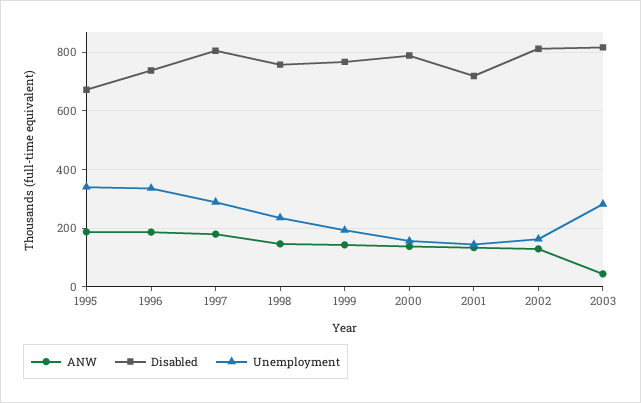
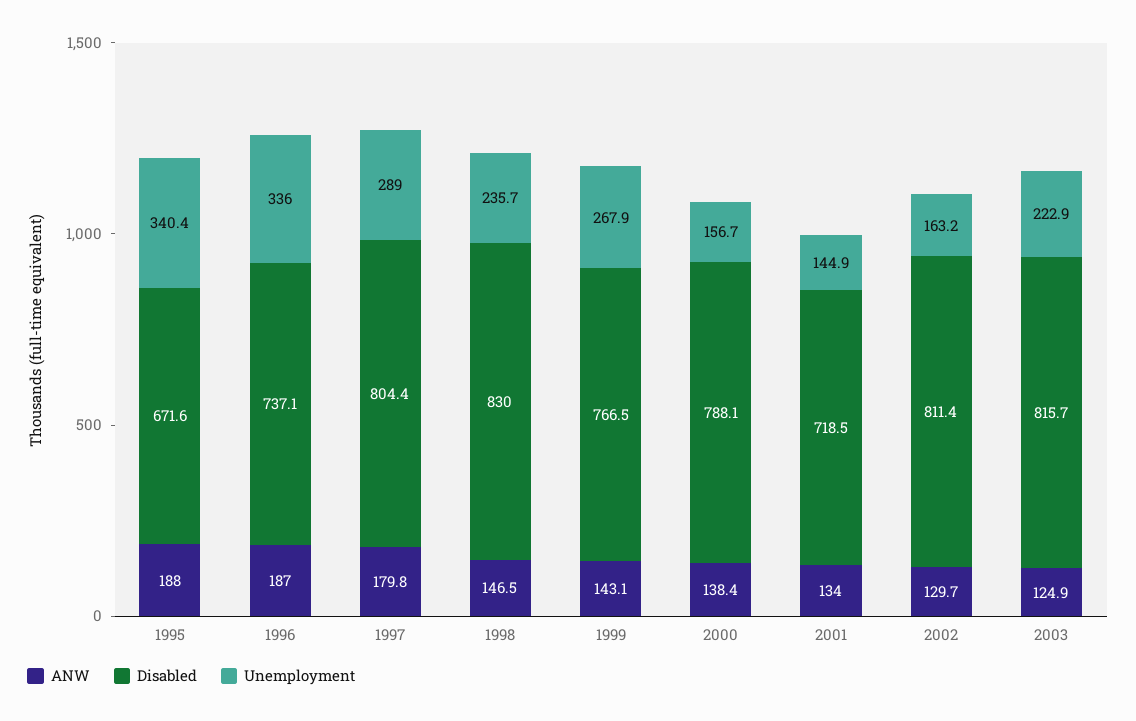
  {
    "ANW": {
      "1995": 188,
      "1996": 187,
      "1997": 179.8,
      "1998": 146.5,
      "1999": 143.1,
      "2000": 138.4,
      "2001": 134,
      "2002": 129.7,
-     "2003": 50
+     "2003": 124.9
    },
    "Disabled": {
      "1995": 671.6,
      "1996": 737.1,
      "1997": 804.4,
-     "1998": 750,
+     "1998": 830,
      "1999": 766.5,
      "2000": 788.1,
      "2001": 718.5,
      "2002": 811.4,
      "2003": 815.7
    },
    "Unemployment": {
      "1995": 340.4,
      "1996": 336,
      "1997": 289,
      "1998": 235.7,
-     "1999": 200,
+     "1999": 267.9,
      "2000": 156.7,
      "2001": 144.9,
      "2002": 163.2,
-     "2003": 275
+     "2003": 222.9
    }
  }

